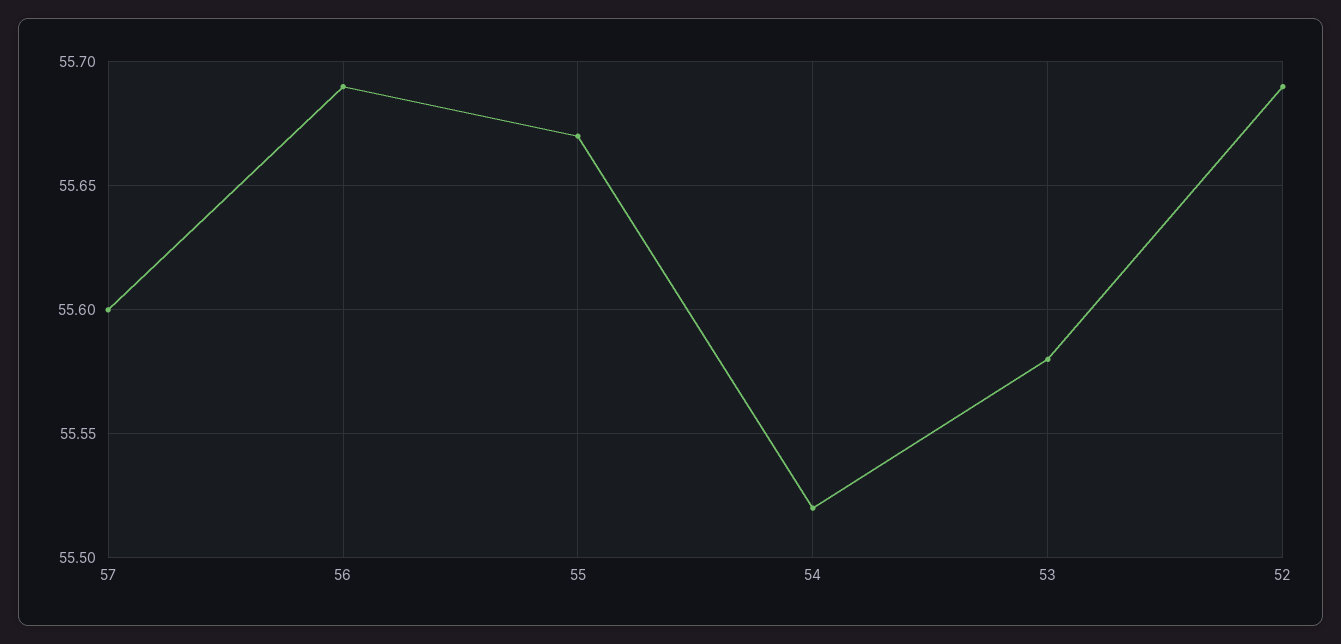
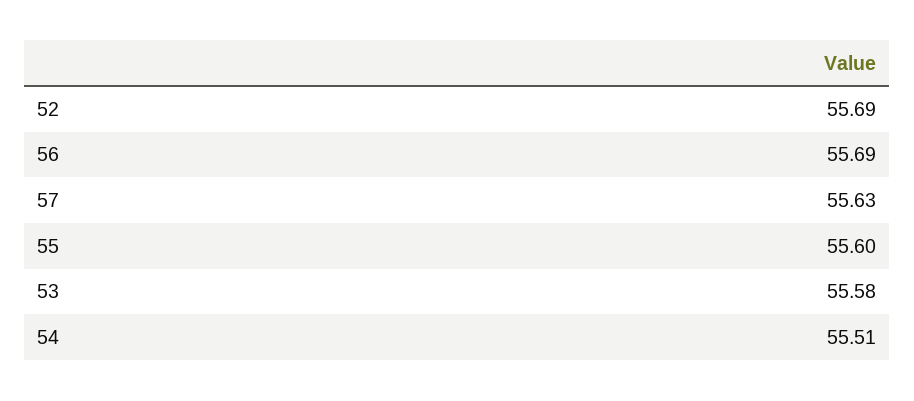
  {
-   "57": 55.6,
+   "57": 55.63,
    "56": 55.69,
-   "55": 55.67,
+   "55": 55.6,
-   "54": 55.52,
+   "54": 55.51,
    "53": 55.58,
    "52": 55.69
  }

